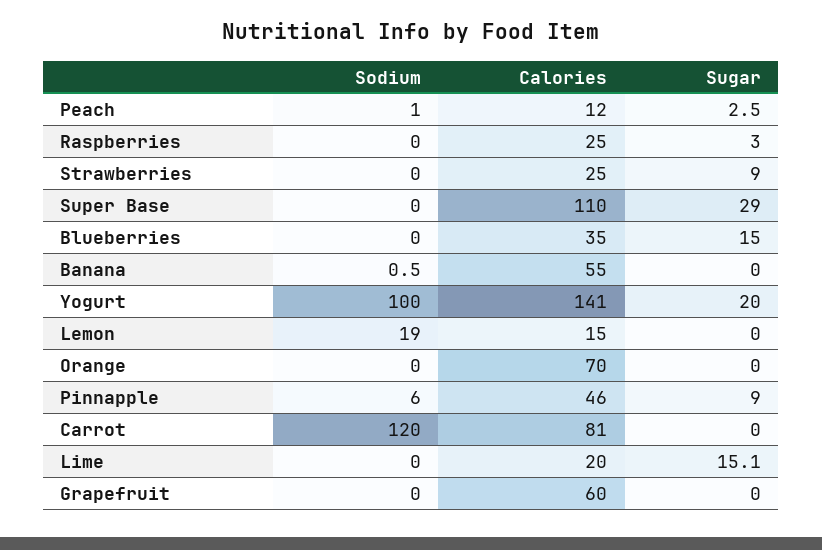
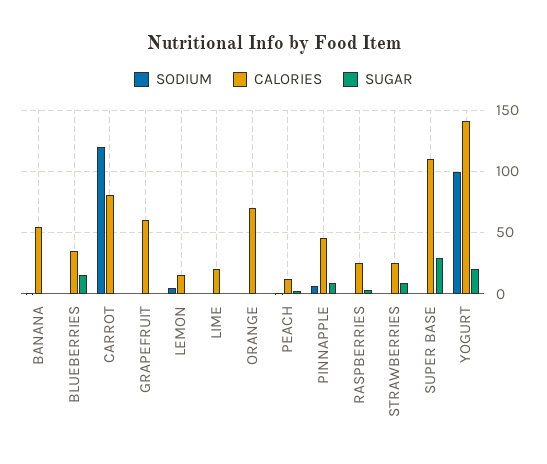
  {
    "Sodium": {
      "Peach": 1,
      "Raspberries": 0,
      "Strawberries": 0,
      "Super Base": 0,
      "Blueberries": 0,
      "Banana": 0.5,
      "Yogurt": 100,
-     "Lemon": 19,
+     "Lemon": 5,
      "Orange": 0,
      "Pinnapple": 6,
      "Carrot": 120,
      "Lime": 0,
      "Grapefruit": 0
    },
    "Calories": {
      "Peach": 12,
      "Raspberries": 25,
      "Strawberries": 25,
      "Super Base": 110,
      "Blueberries": 35,
      "Banana": 55,
      "Yogurt": 141,
      "Lemon": 15,
      "Orange": 70,
      "Pinnapple": 46,
      "Carrot": 81,
      "Lime": 20,
      "Grapefruit": 60
    },
    "Sugar": {
      "Peach": 2.5,
      "Raspberries": 3,
      "Strawberries": 9,
      "Super Base": 29,
      "Blueberries": 15,
      "Banana": 0,
      "Yogurt": 20,
      "Lemon": 0,
      "Orange": 0,
      "Pinnapple": 9,
      "Carrot": 0,
-     "Lime": 15.1,
+     "Lime": 0,
      "Grapefruit": 0
    }
  }

